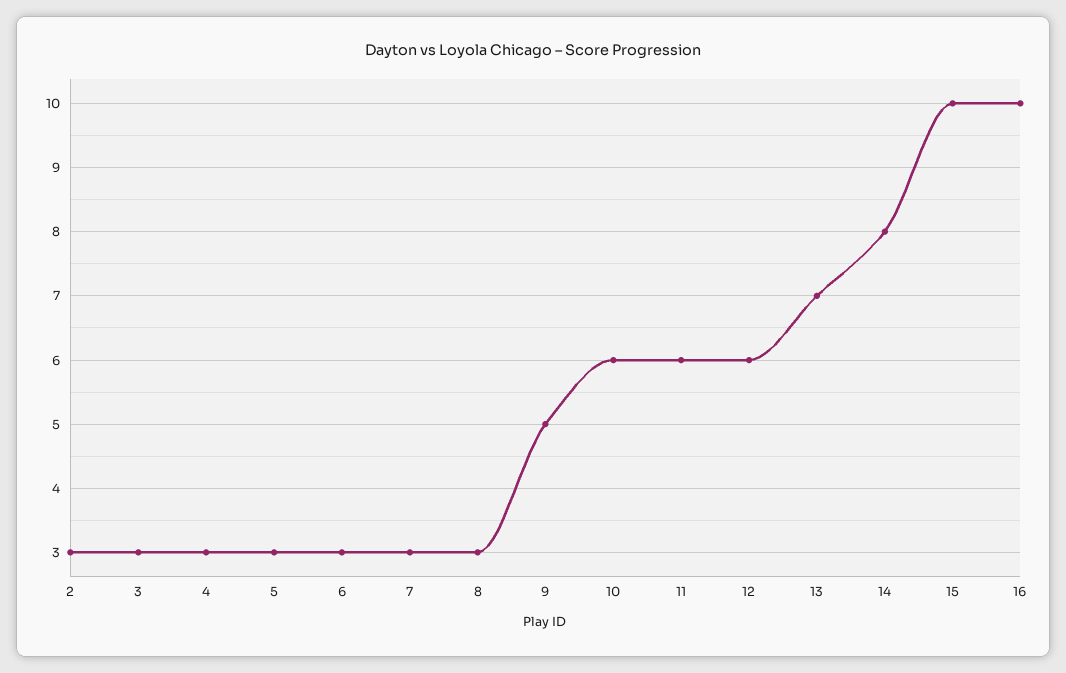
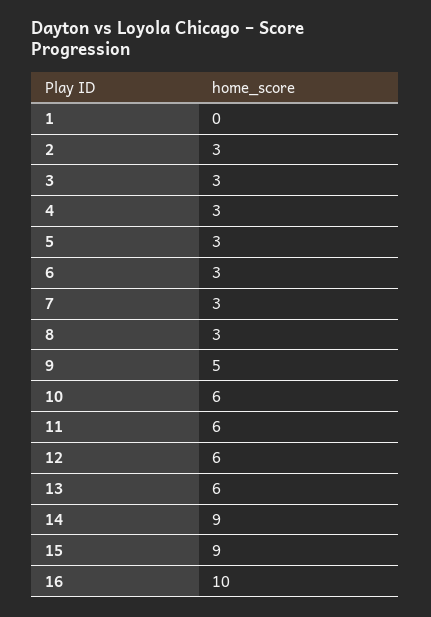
  {
    "2": 3,
    "3": 3,
    "4": 3,
    "5": 3,
    "6": 3,
    "7": 3,
    "8": 3,
    "9": 5,
    "10": 6,
    "11": 6,
    "12": 6,
-   "13": 7,
+   "13": 6,
-   "14": 8,
+   "14": 9,
-   "15": 10,
+   "15": 9,
-   "16": 10
+   "16": 10,
+   "1": 0
  }

